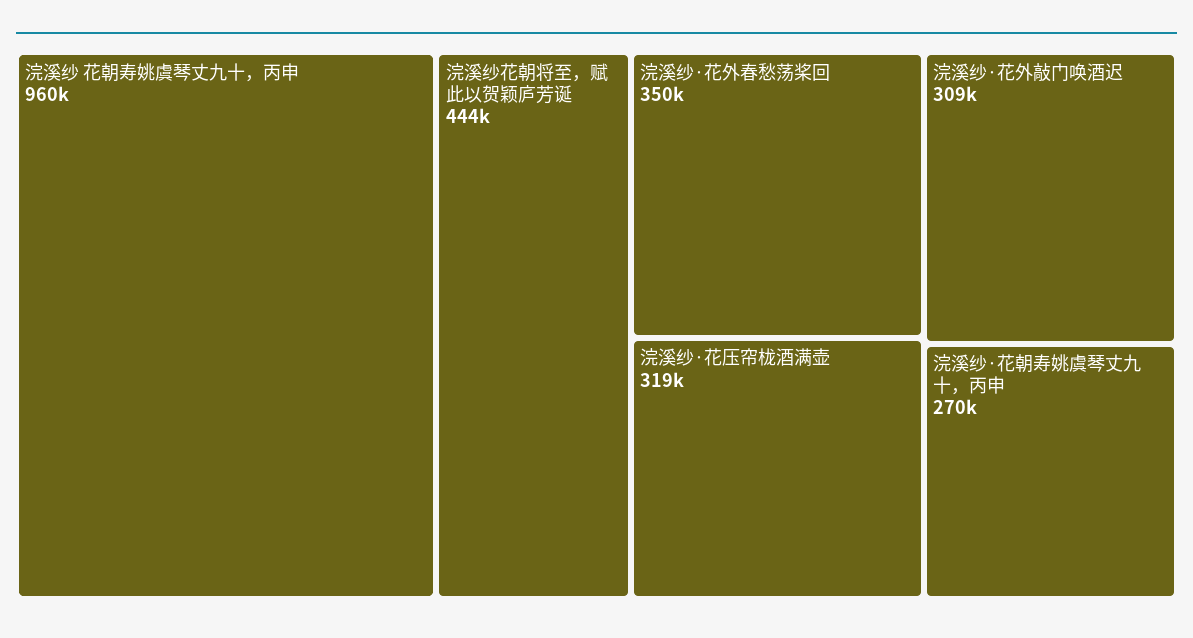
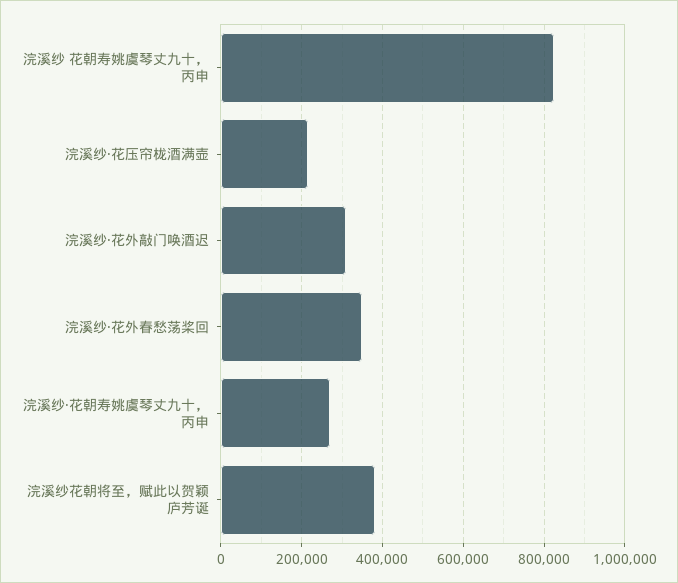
  {
-   "浣溪纱 花朝寿姚虞琴丈九十，丙申": 960000,
+   "浣溪纱 花朝寿姚虞琴丈九十，丙申": 820000,
-   "浣溪纱花朝将至，赋此以贺颖庐芳诞": 444000,
+   "浣溪纱花朝将至，赋此以贺颖庐芳诞": 380000,
    "浣溪纱·花外春愁荡桨回": 350000,
-   "浣溪纱·花压帘栊酒满壶": 319000,
+   "浣溪纱·花压帘栊酒满壶": 220000,
    "浣溪纱·花外敲门唤酒迟": 309000,
    "浣溪纱·花朝寿姚虞琴丈九十，丙申": 270000
  }

